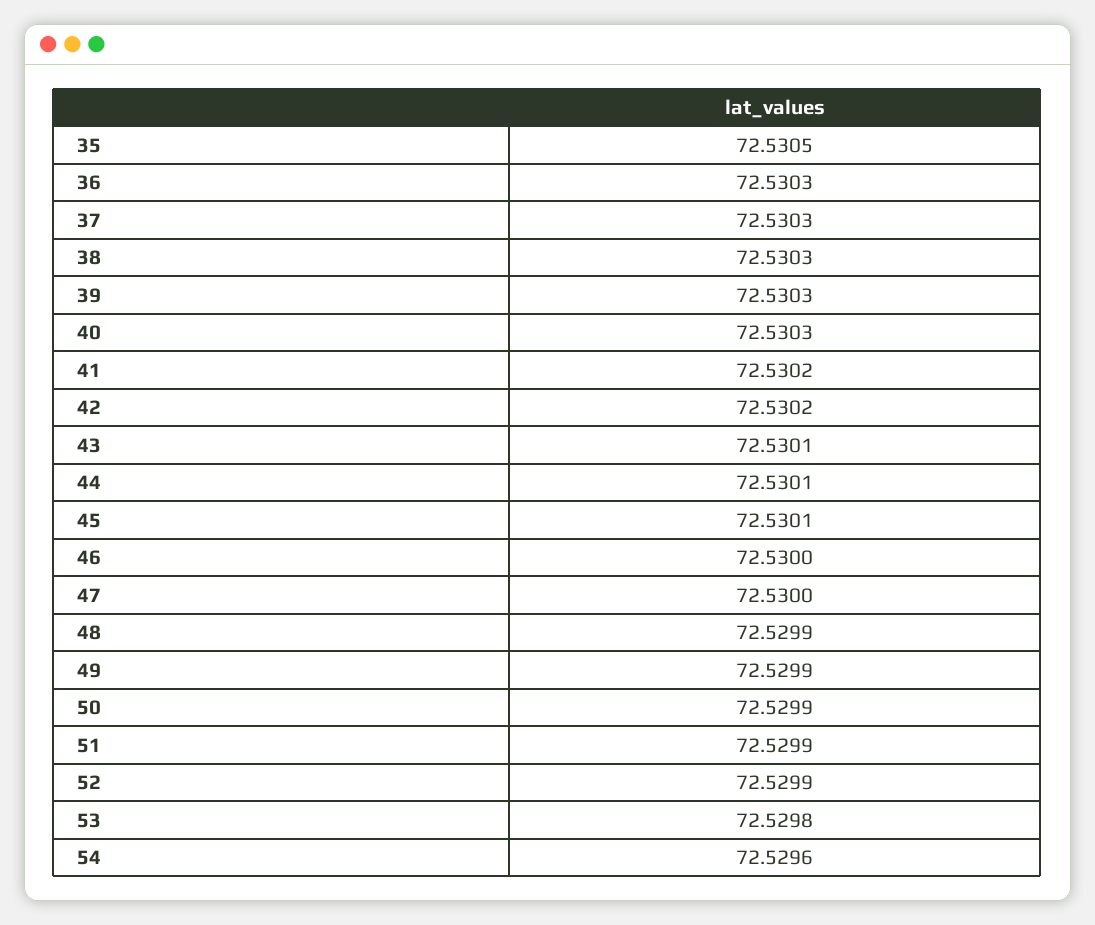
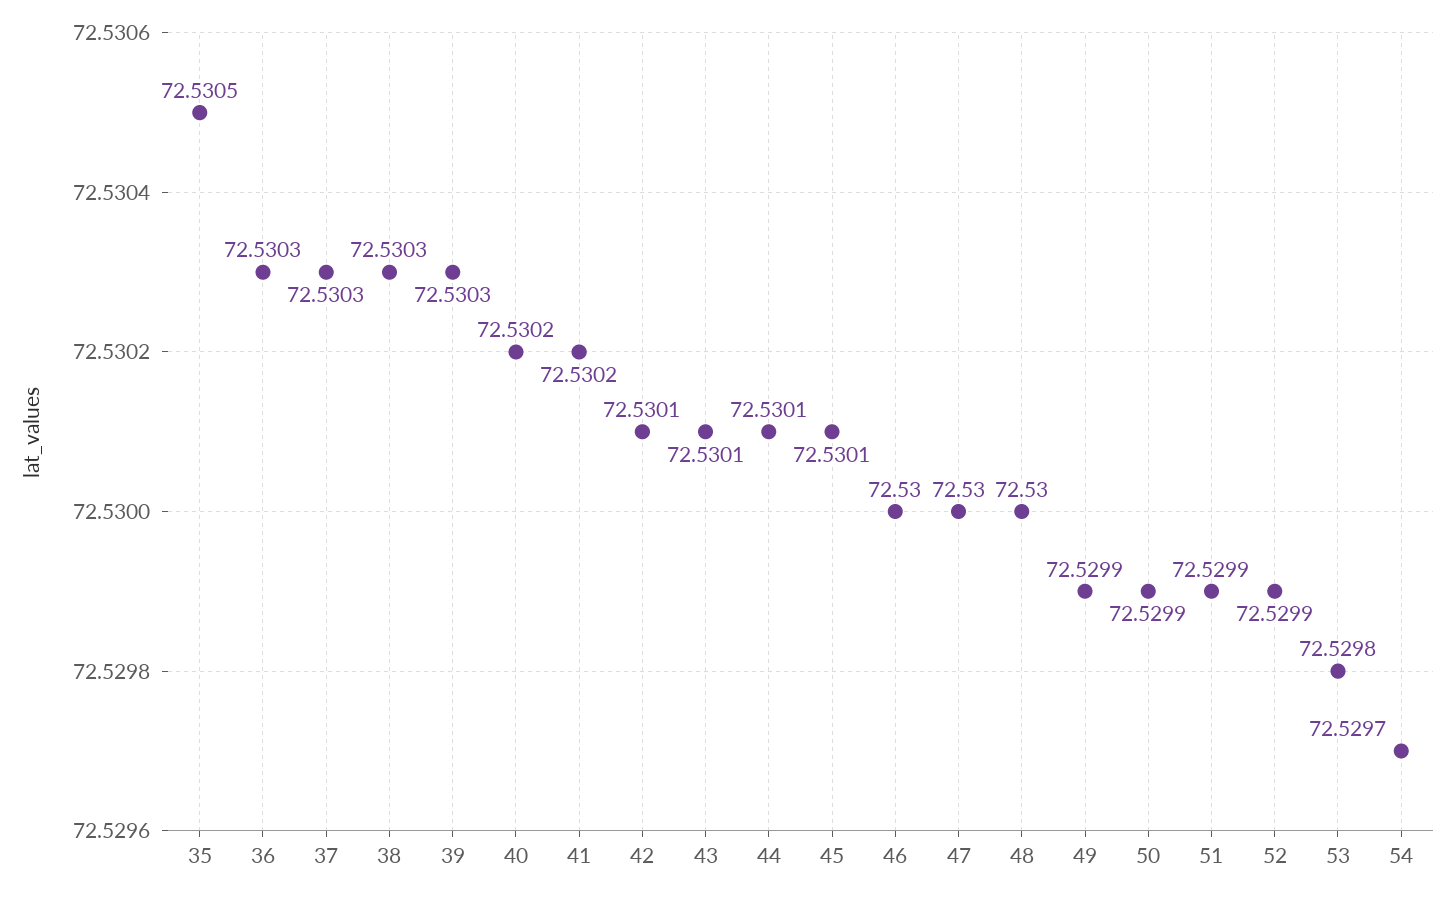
  {
    "35": 72.5305,
    "36": 72.5303,
    "37": 72.5303,
    "38": 72.5303,
    "39": 72.5303,
-   "40": 72.5303,
+   "40": 72.5302,
    "41": 72.5302,
-   "42": 72.5302,
+   "42": 72.5301,
    "43": 72.5301,
    "44": 72.5301,
    "45": 72.5301,
    "46": 72.53,
    "47": 72.53,
-   "48": 72.5299,
+   "48": 72.53,
    "49": 72.5299,
    "50": 72.5299,
    "51": 72.5299,
    "52": 72.5299,
    "53": 72.5298,
-   "54": 72.5296
+   "54": 72.5297
  }

